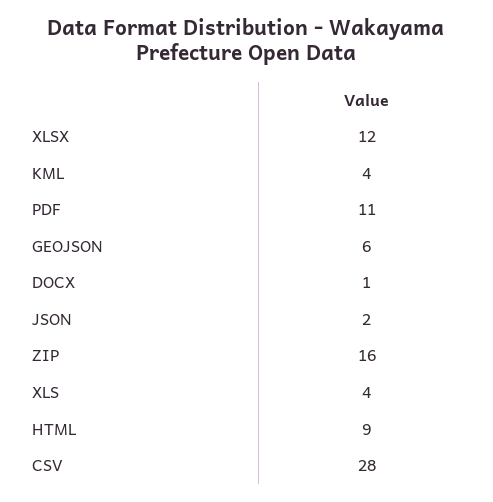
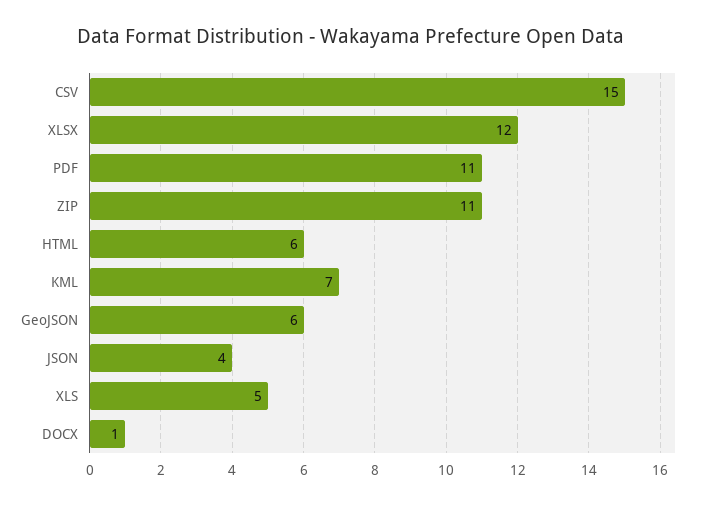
  {
    "XLSX": 12,
-   "KML": 4,
+   "KML": 7,
    "PDF": 11,
    "GEOJSON": 6,
    "DOCX": 1,
-   "JSON": 2,
+   "JSON": 4,
-   "ZIP": 16,
+   "ZIP": 11,
-   "XLS": 4,
+   "XLS": 5,
-   "HTML": 9,
+   "HTML": 6,
-   "CSV": 28
+   "CSV": 15
  }

